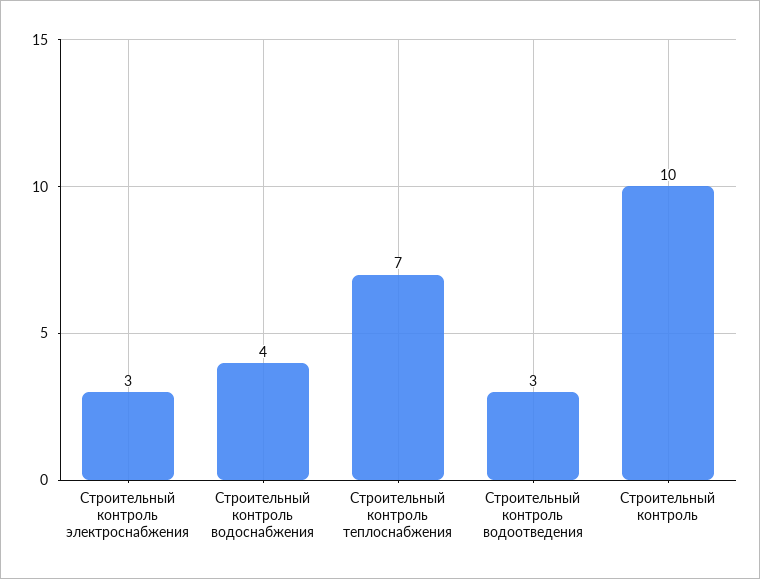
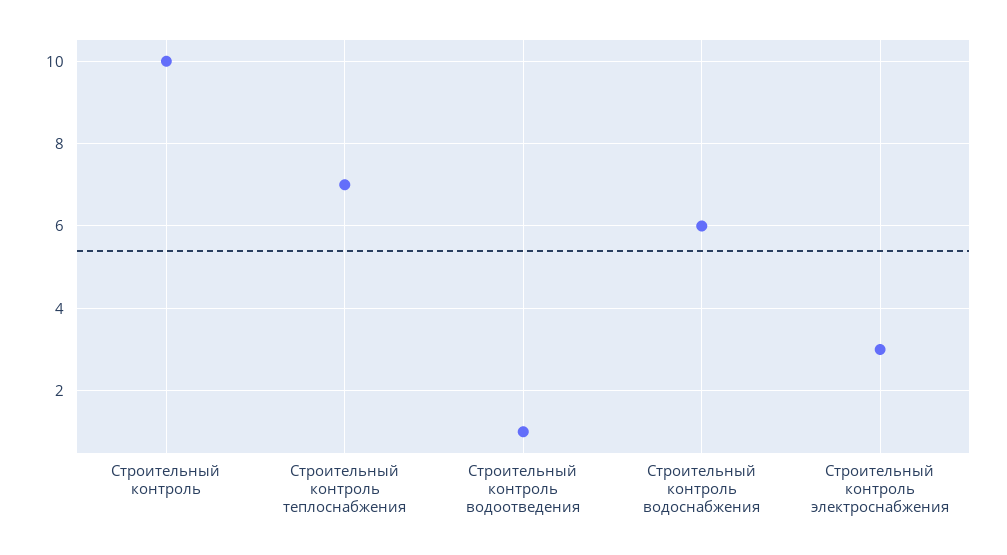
  {
    "Строительный контроль электроснабжения": 3,
-   "Строительный контроль водоснабжения": 4,
+   "Строительный контроль водоснабжения": 6,
    "Строительный контроль теплоснабжения": 7,
-   "Строительный контроль водоотведения": 3,
+   "Строительный контроль водоотведения": 1,
    "Строительный контроль": 10
  }

